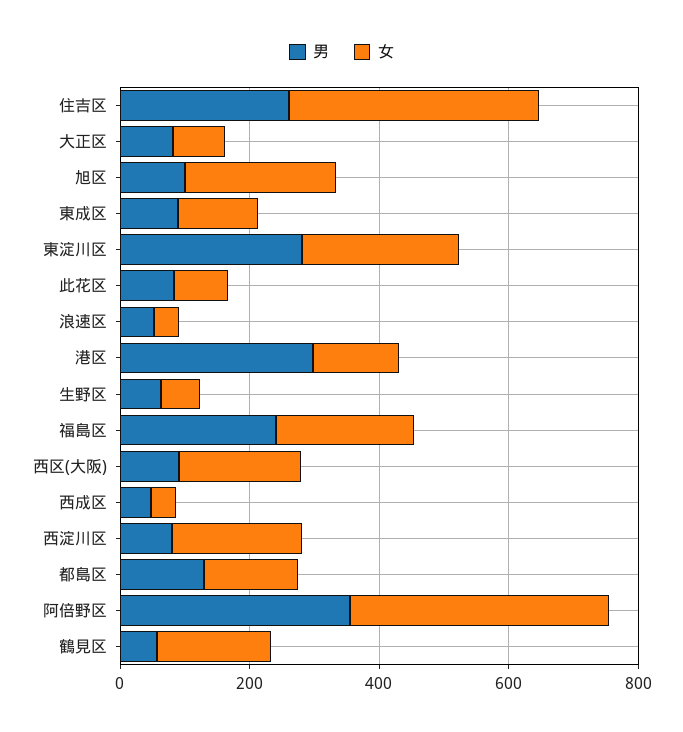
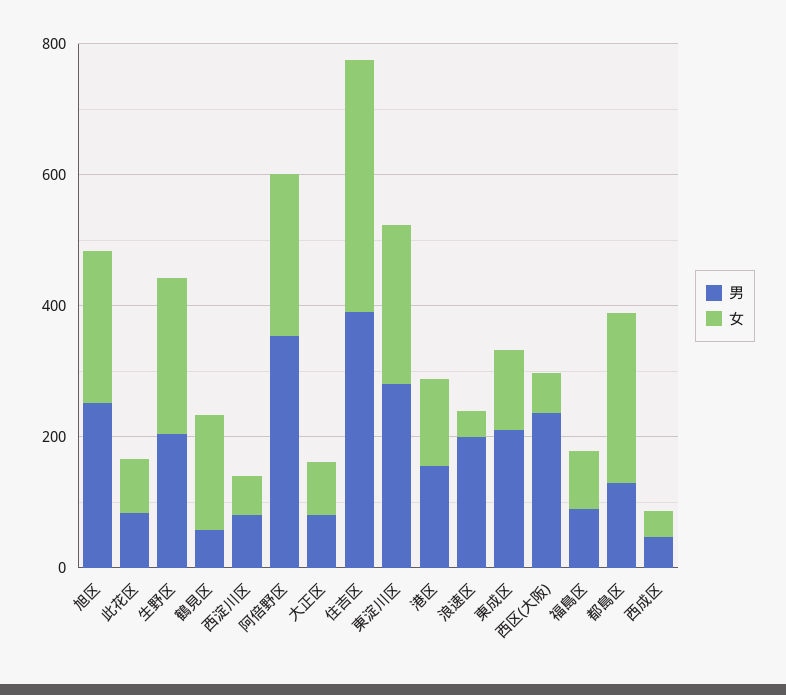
  {
    "男": {
-     "住吉区": 250,
+     "住吉区": 400,
      "大正区": 100,
-     "旭区": 100,
+     "旭区": 250,
-     "東成区": 100,
+     "東成区": 200,
      "東淀川区": 300,
      "此花区": 100,
-     "浪速区": 50,
+     "浪速区": 200,
-     "港区": 300,
+     "港区": 150,
-     "生野区": 50,
+     "生野区": 200,
-     "福島区": 250,
+     "福島区": 100,
-     "西区(大阪)": 100,
+     "西区(大阪)": 250,
      "西成区": 50,
      "西淀川区": 100,
      "都島区": 150,
      "阿倍野区": 350,
      "鶴見区": 50
    },
    "女": {
      "住吉区": 400,
      "大正区": 100,
      "旭区": 250,
      "東成区": 100,
      "東淀川区": 250,
      "此花区": 100,
      "浪速区": 50,
      "港区": 150,
-     "生野区": 50,
+     "生野区": 250,
-     "福島区": 200,
+     "福島区": 100,
-     "西区(大阪)": 200,
+     "西区(大阪)": 50,
      "西成区": 50,
-     "西淀川区": 200,
+     "西淀川区": 50,
-     "都島区": 150,
+     "都島区": 250,
-     "阿倍野区": 400,
+     "阿倍野区": 250,
      "鶴見区": 200
    }
  }

